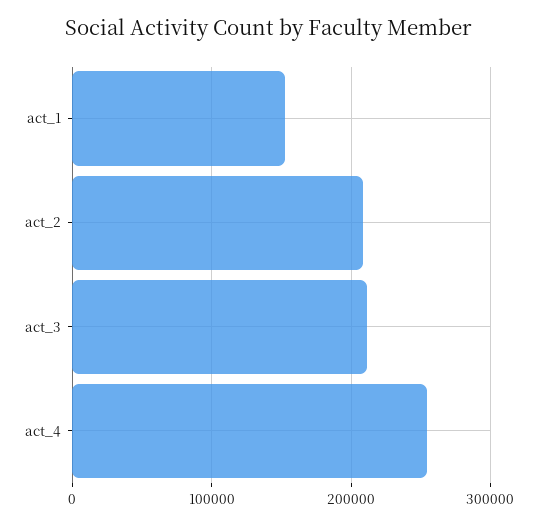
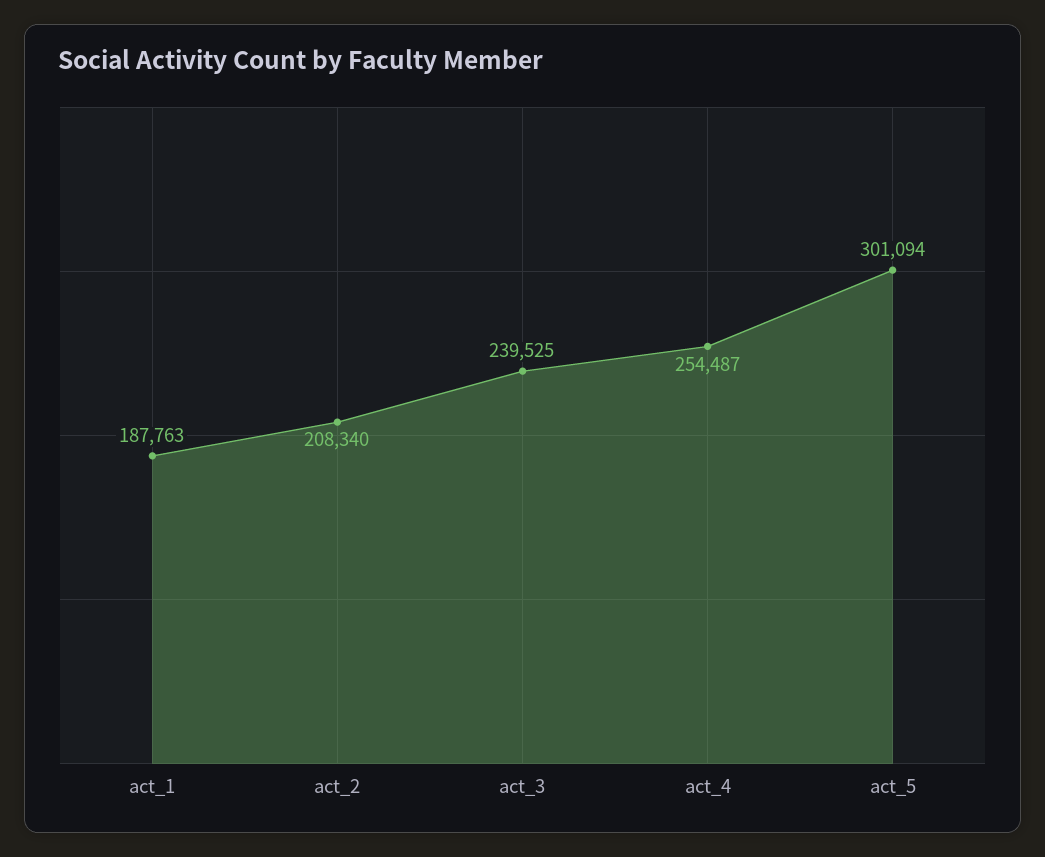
  {
-   "act_1": 150000,
+   "act_1": 187763,
    "act_2": 208340,
-   "act_3": 210000,
+   "act_3": 239525,
-   "act_4": 254487
+   "act_4": 254487,
+   "act_5": 301094
  }

